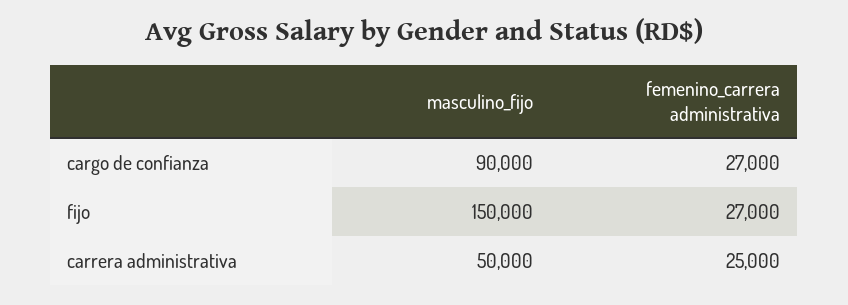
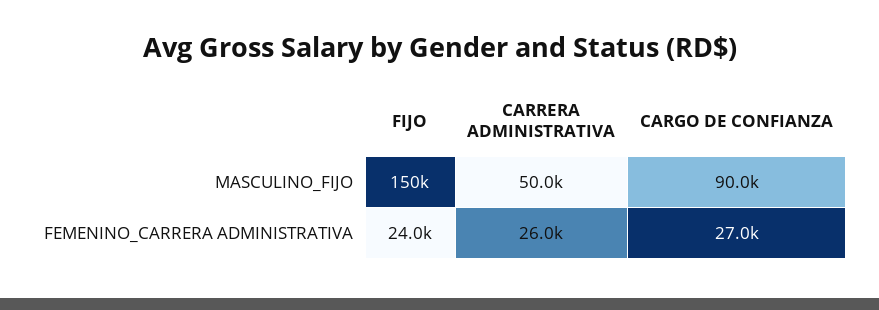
  {
    "masculino_fijo": {
      "cargo de confianza": 90000,
      "fijo": 150000,
      "carrera administrativa": 50000
    },
    "femenino_carrera administrativa": {
      "cargo de confianza": 27000,
-     "fijo": 27000,
+     "fijo": 24000,
-     "carrera administrativa": 25000
+     "carrera administrativa": 26000
    }
  }

